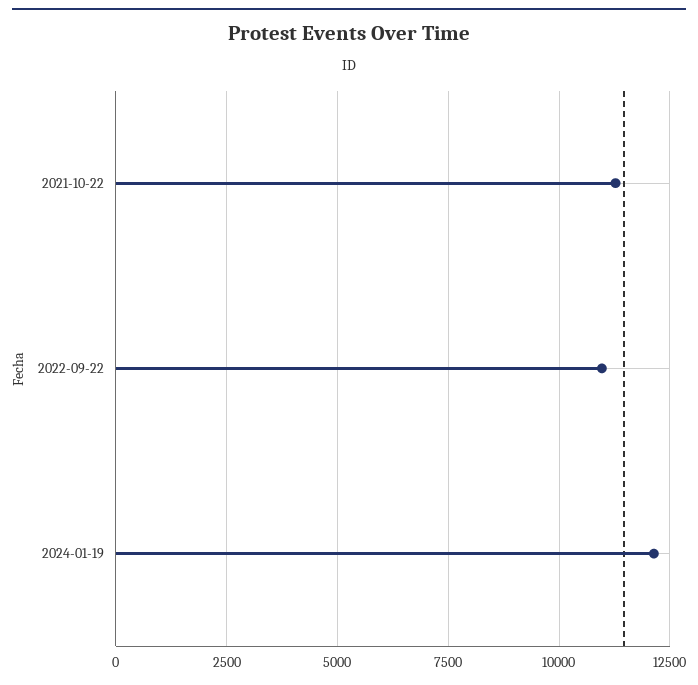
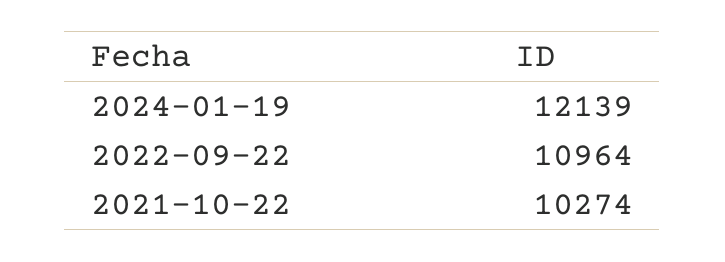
  {
-   "2021-10-22": 11250,
+   "2021-10-22": 10274,
    "2022-09-22": 10964,
    "2024-01-19": 12139
  }

